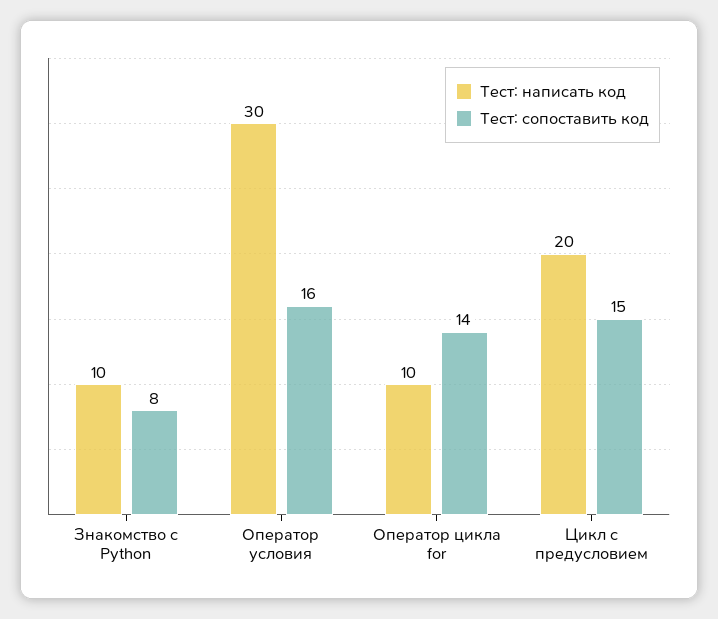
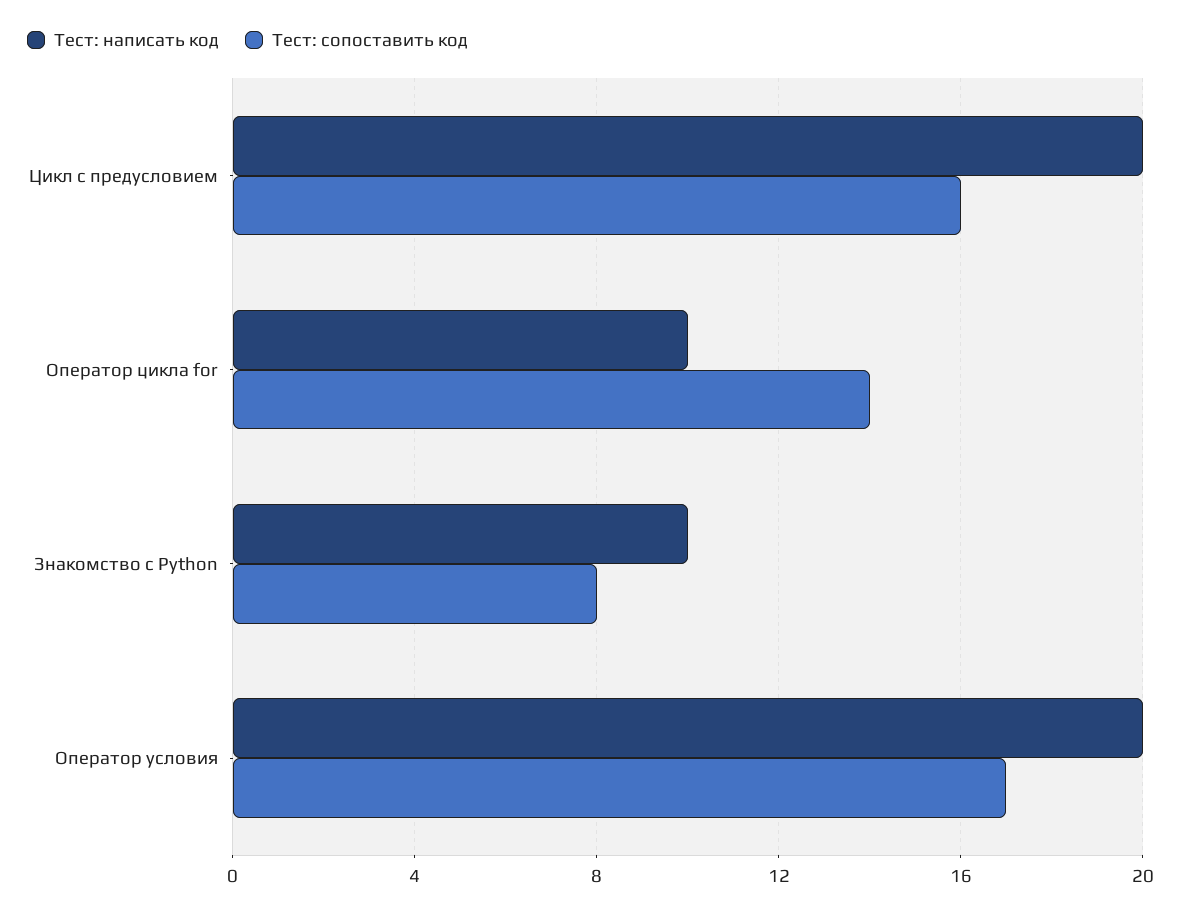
  {
    "Тест: написать код": {
      "Знакомство с Python": 10,
-     "Оператор условия": 30,
+     "Оператор условия": 20,
      "Оператор цикла for": 10,
      "Цикл с предусловием": 20
    },
    "Тест: сопоставить код": {
      "Знакомство с Python": 8,
-     "Оператор условия": 16,
+     "Оператор условия": 17,
      "Оператор цикла for": 14,
-     "Цикл с предусловием": 15
+     "Цикл с предусловием": 16
    }
  }

